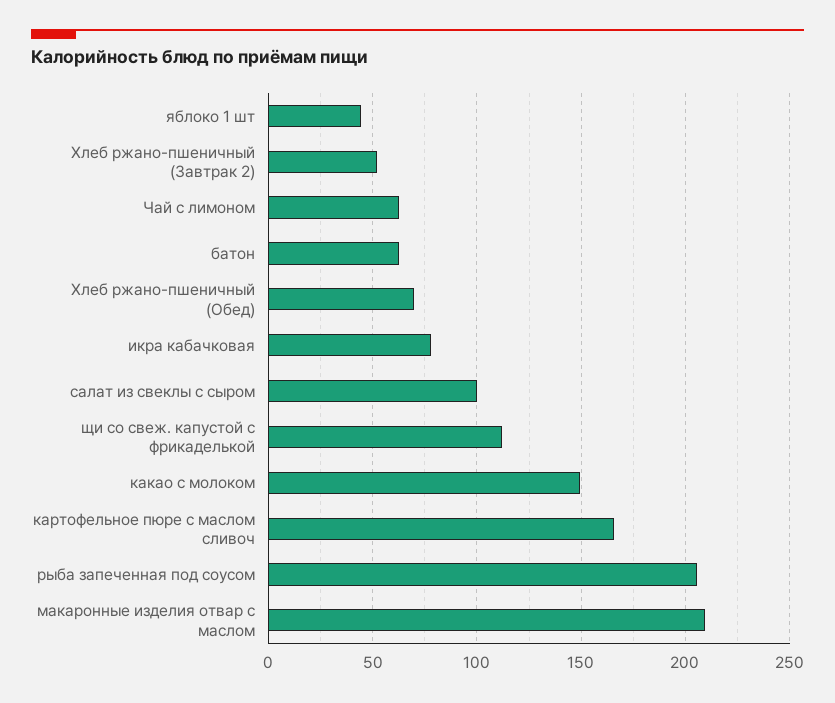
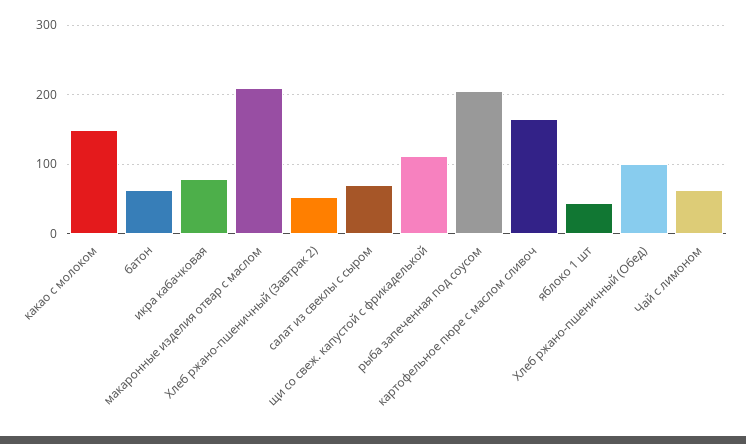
  {
    "яблоко 1 шт": 45,
    "Хлеб ржано-пшеничный (Завтрак 2)": 50,
    "Чай с лимоном": 60,
    "батон": 65,
-   "Хлеб ржано-пшеничный (Обед)": 70,
+   "Хлеб ржано-пшеничный (Обед)": 100,
    "икра кабачковая": 80,
-   "салат из свеклы с сыром": 100,
+   "салат из свеклы с сыром": 70,
    "щи со свеж. капустой с фрикаделькой": 110,
    "какао с молоком": 150,
    "картофельное пюре с маслом сливоч": 165,
    "рыба запеченная под соусом": 205,
    "макаронные изделия отвар с маслом": 210
  }

